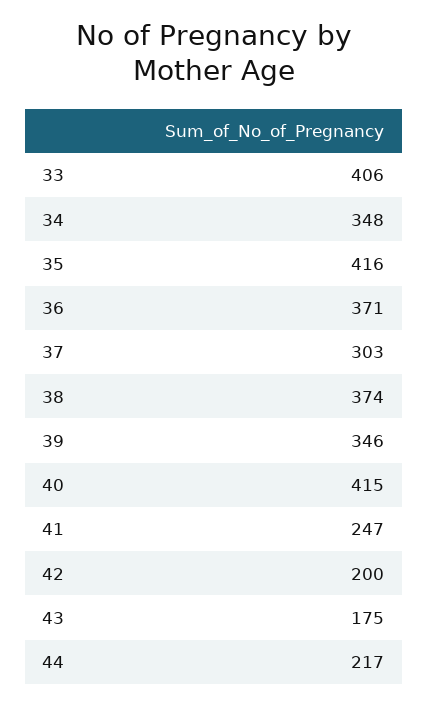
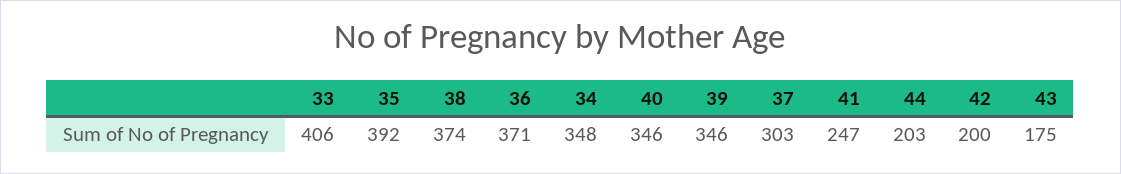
  {
    "33": 406,
    "34": 348,
-   "35": 416,
+   "35": 392,
    "36": 371,
    "37": 303,
    "38": 374,
    "39": 346,
-   "40": 415,
+   "40": 346,
    "41": 247,
    "42": 200,
    "43": 175,
-   "44": 217
+   "44": 203
  }

